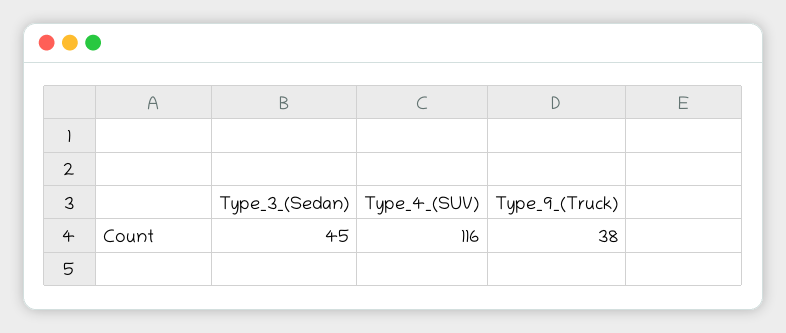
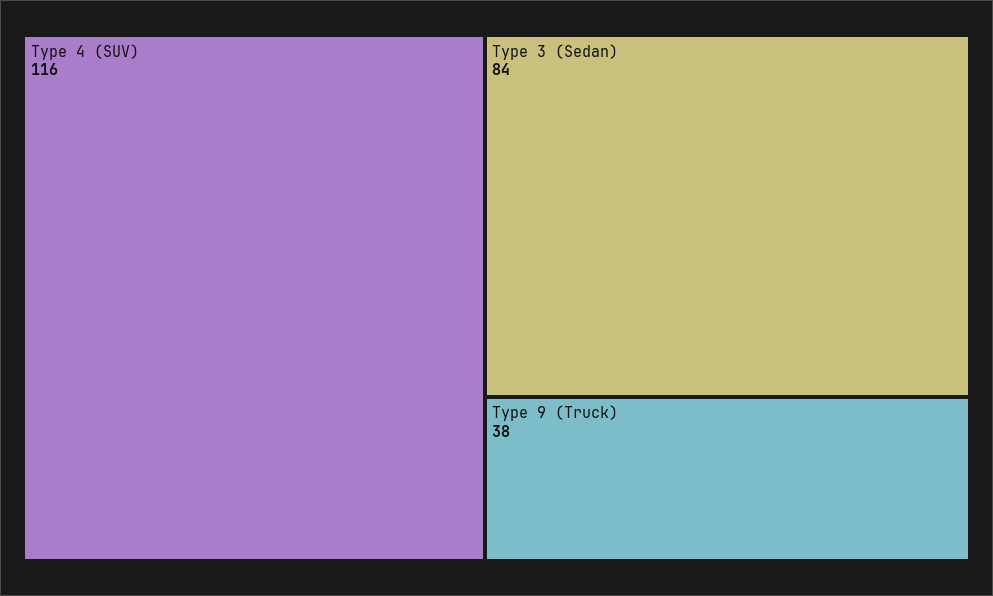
  {
-   "Type_3_(Sedan)": 45,
+   "Type_3_(Sedan)": 84,
    "Type_4_(SUV)": 116,
    "Type_9_(Truck)": 38
  }

